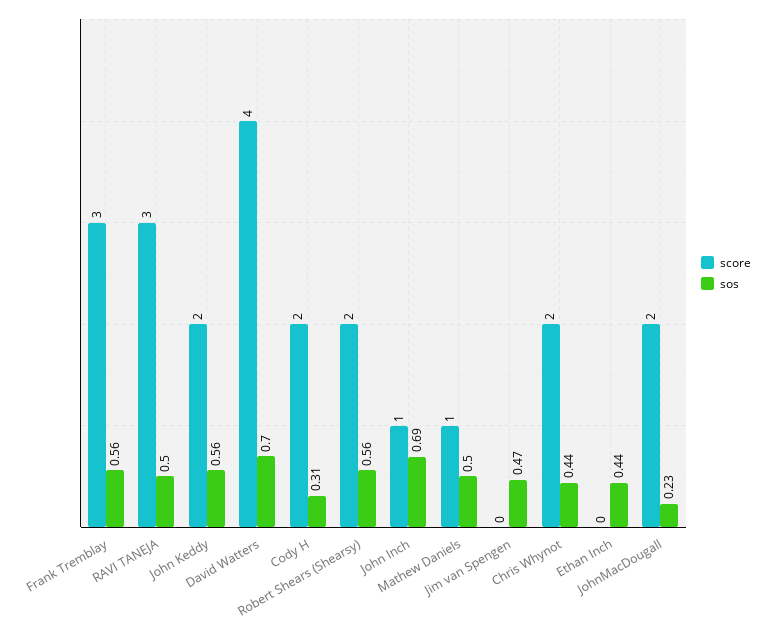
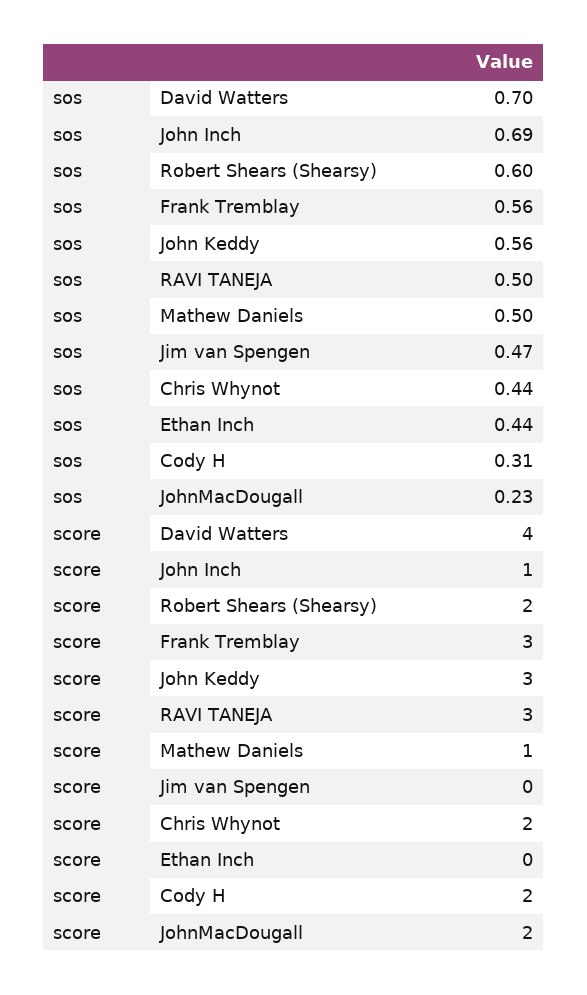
  {
    "score": {
      "Frank Tremblay": 3,
      "RAVI TANEJA": 3,
-     "John Keddy": 2,
+     "John Keddy": 3,
      "David Watters": 4,
      "Cody H": 2,
      "Robert Shears (Shearsy)": 2,
      "John Inch": 1,
      "Mathew Daniels": 1,
      "Jim van Spengen": 0,
      "Chris Whynot": 2,
      "Ethan Inch": 0,
      "JohnMacDougall": 2
    },
    "sos": {
      "Frank Tremblay": 0.56,
      "RAVI TANEJA": 0.5,
      "John Keddy": 0.56,
      "David Watters": 0.7,
      "Cody H": 0.31,
-     "Robert Shears (Shearsy)": 0.56,
+     "Robert Shears (Shearsy)": 0.6,
      "John Inch": 0.69,
      "Mathew Daniels": 0.5,
      "Jim van Spengen": 0.47,
      "Chris Whynot": 0.44,
      "Ethan Inch": 0.44,
      "JohnMacDougall": 0.23
    }
  }

